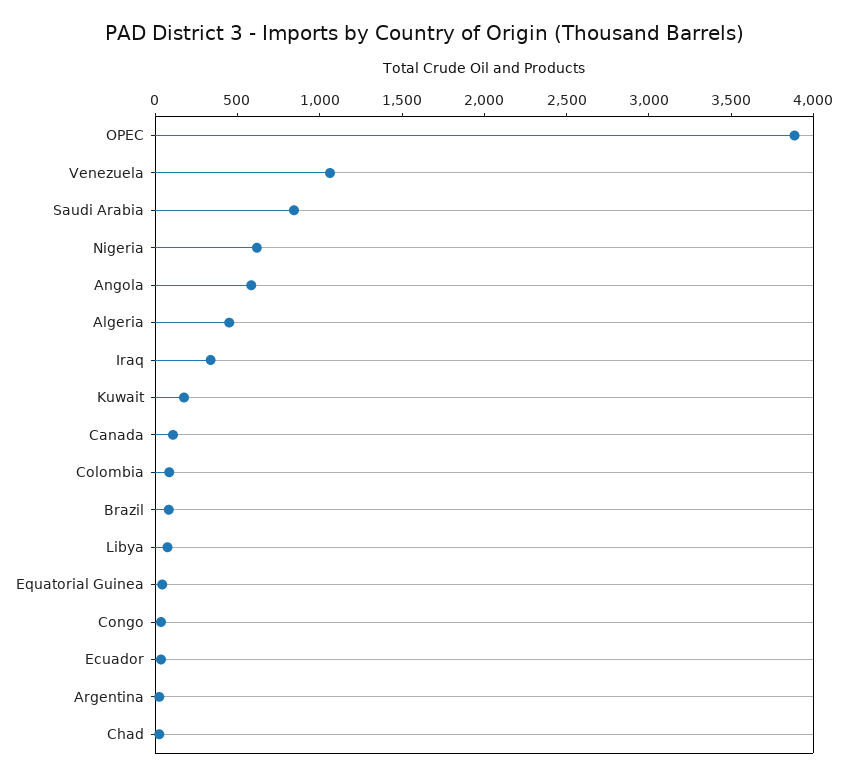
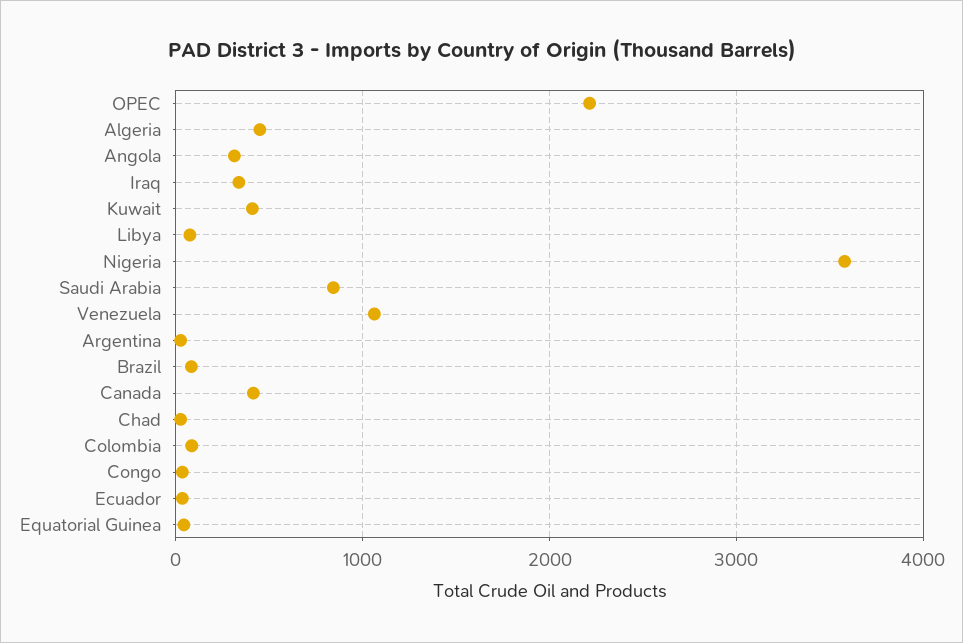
  {
-   "OPEC": 3900,
+   "OPEC": 2200,
    "Venezuela": 1100,
    "Saudi Arabia": 800,
-   "Nigeria": 600,
+   "Nigeria": 3600,
-   "Angola": 600,
+   "Angola": 300,
    "Algeria": 500,
    "Iraq": 300,
-   "Kuwait": 200,
+   "Kuwait": 400,
-   "Canada": 100,
+   "Canada": 400,
    "Colombia": 100,
    "Brazil": 100,
    "Libya": 100,
    "Equatorial Guinea": 0,
    "Congo": 0,
    "Ecuador": 0,
    "Argentina": 0,
    "Chad": 0
  }

